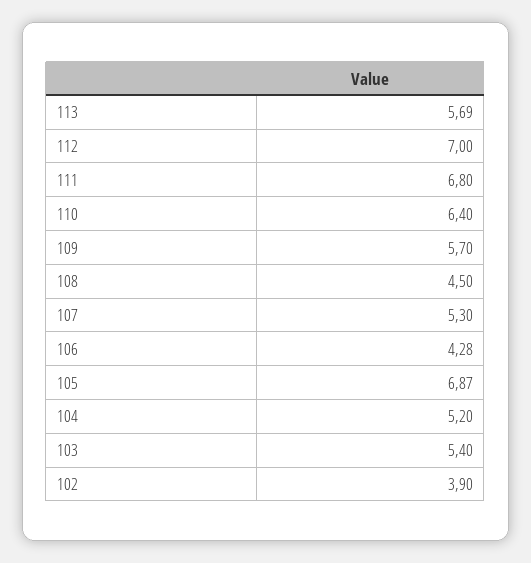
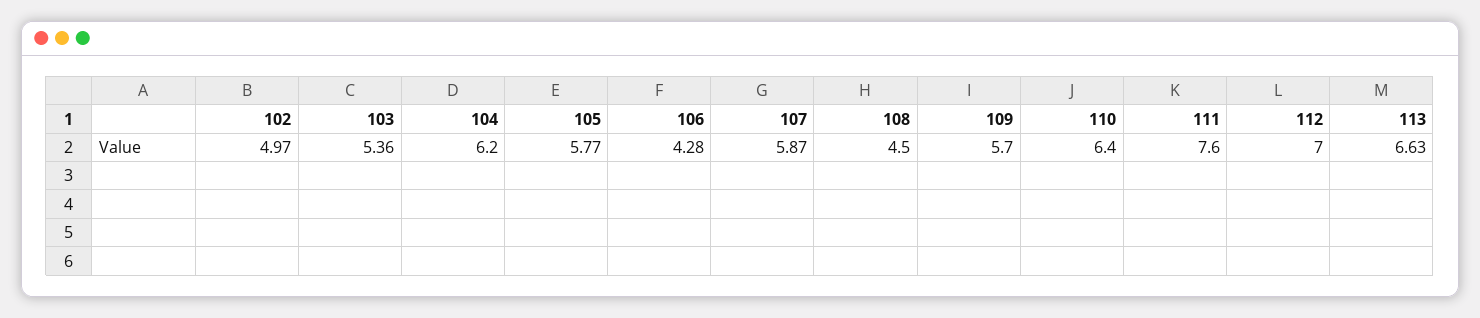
  {
-   "113": 5.69,
+   "113": 6.63,
    "112": 7,
-   "111": 6.8,
+   "111": 7.6,
    "110": 6.4,
    "109": 5.7,
    "108": 4.5,
-   "107": 5.3,
+   "107": 5.87,
    "106": 4.28,
-   "105": 6.87,
+   "105": 5.77,
-   "104": 5.2,
+   "104": 6.2,
-   "103": 5.4,
+   "103": 5.36,
-   "102": 3.9
+   "102": 4.97
  }

